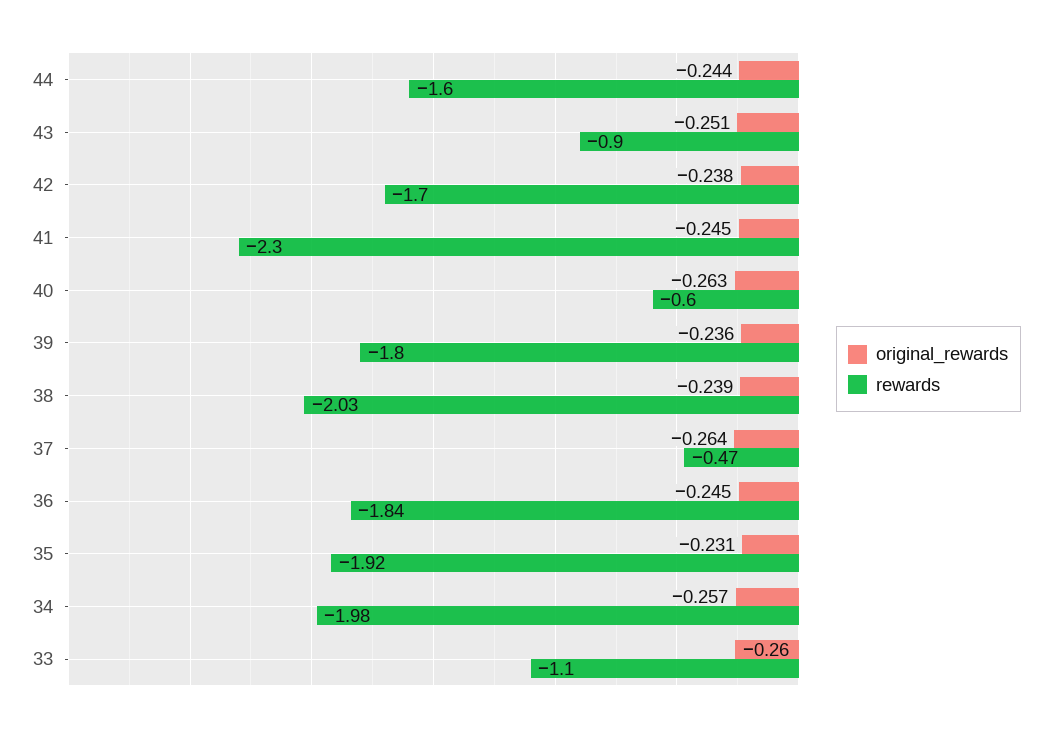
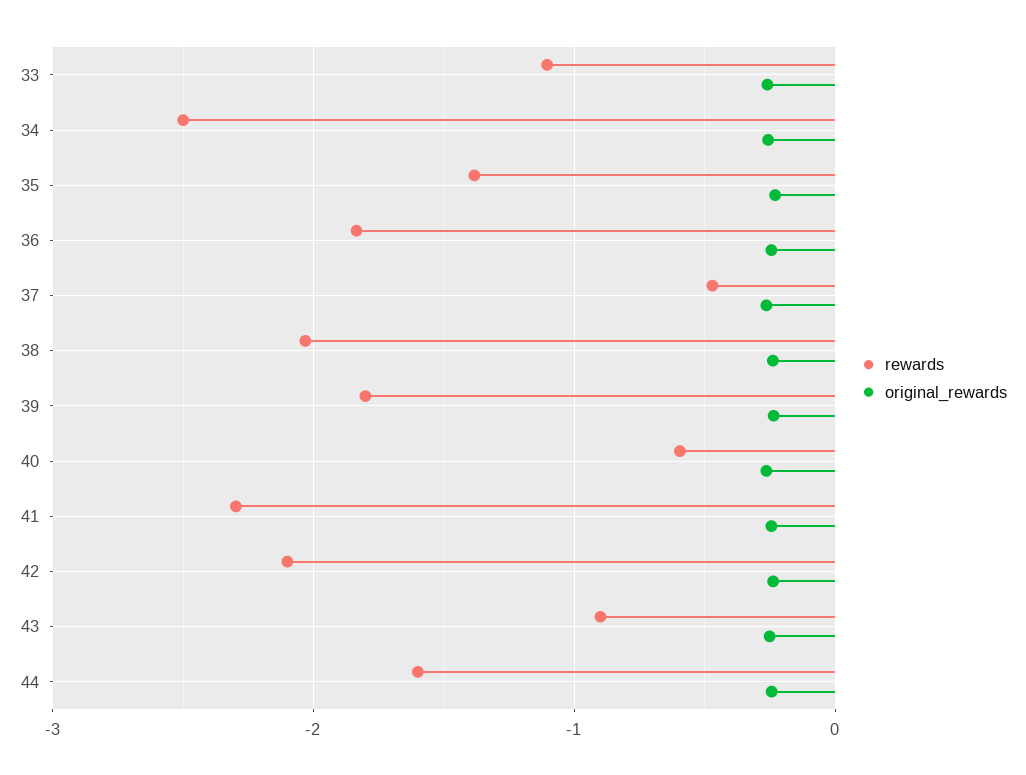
  {
    "original_rewards": {
      "44": -0.244,
      "43": -0.251,
      "42": -0.238,
      "41": -0.245,
      "40": -0.263,
      "39": -0.236,
      "38": -0.239,
      "37": -0.264,
      "36": -0.245,
      "35": -0.231,
      "34": -0.257,
      "33": -0.26
    },
    "rewards": {
      "44": -1.6,
      "43": -0.9,
-     "42": -1.7,
+     "42": -2.1,
      "41": -2.3,
      "40": -0.6,
      "39": -1.8,
      "38": -2.03,
      "37": -0.47,
      "36": -1.84,
-     "35": -1.92,
+     "35": -1.4,
-     "34": -1.98,
+     "34": -2.5,
      "33": -1.1
    }
  }

